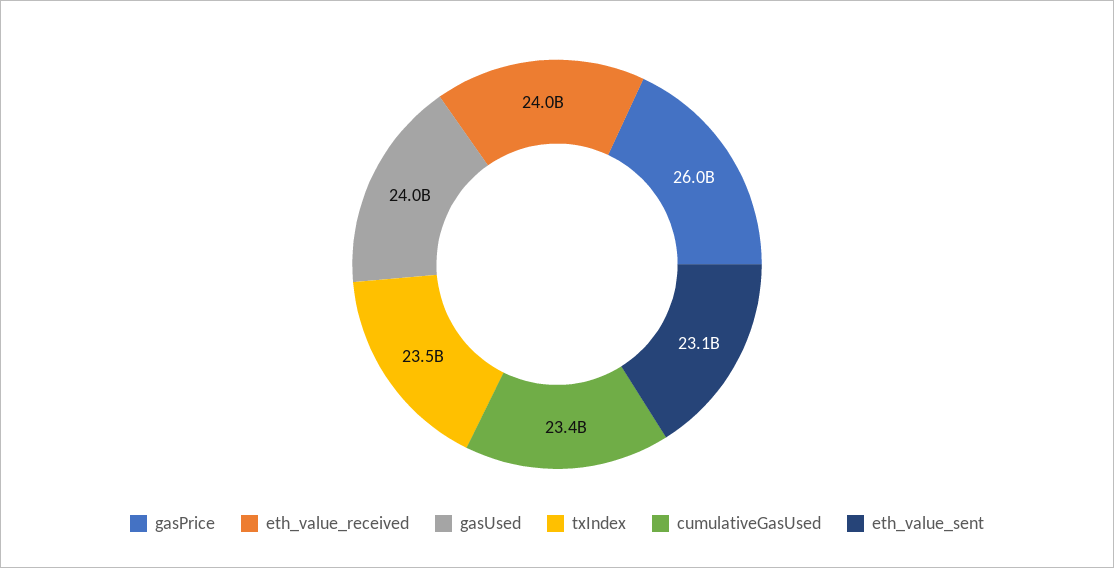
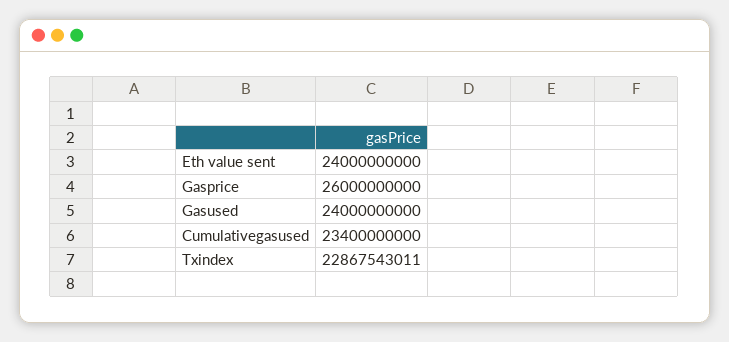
  {
    "gasPrice": 26000000000,
-   "eth_value_received": 24000000000,
    "gasUsed": 24000000000,
-   "txIndex": 23500000000,
+   "txIndex": 22867543011,
    "cumulativeGasUsed": 23400000000,
-   "eth_value_sent": 23100000000
+   "eth_value_sent": 24000000000
  }

